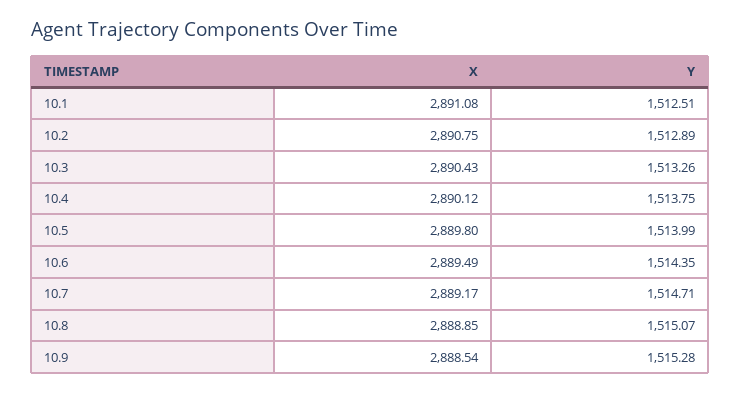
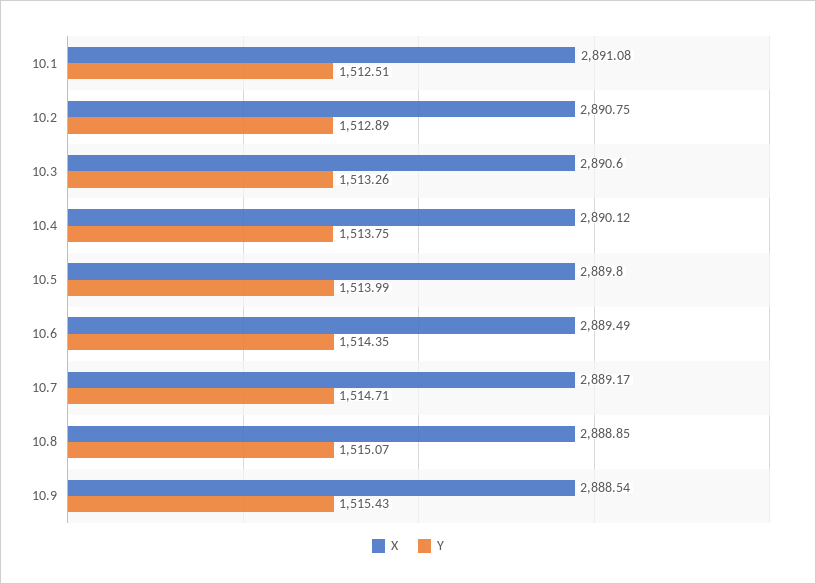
  {
    "X": {
      "10.1": 2891.08,
      "10.2": 2890.75,
-     "10.3": 2890.43,
+     "10.3": 2890.6,
      "10.4": 2890.12,
      "10.5": 2889.8,
      "10.6": 2889.49,
      "10.7": 2889.17,
      "10.8": 2888.85,
      "10.9": 2888.54
    },
    "Y": {
      "10.1": 1512.51,
      "10.2": 1512.89,
      "10.3": 1513.26,
      "10.4": 1513.75,
      "10.5": 1513.99,
      "10.6": 1514.35,
      "10.7": 1514.71,
      "10.8": 1515.07,
-     "10.9": 1515.28
+     "10.9": 1515.43
    }
  }

